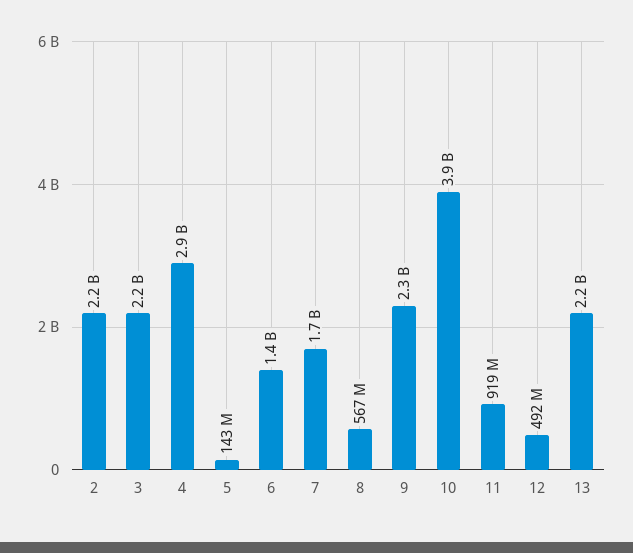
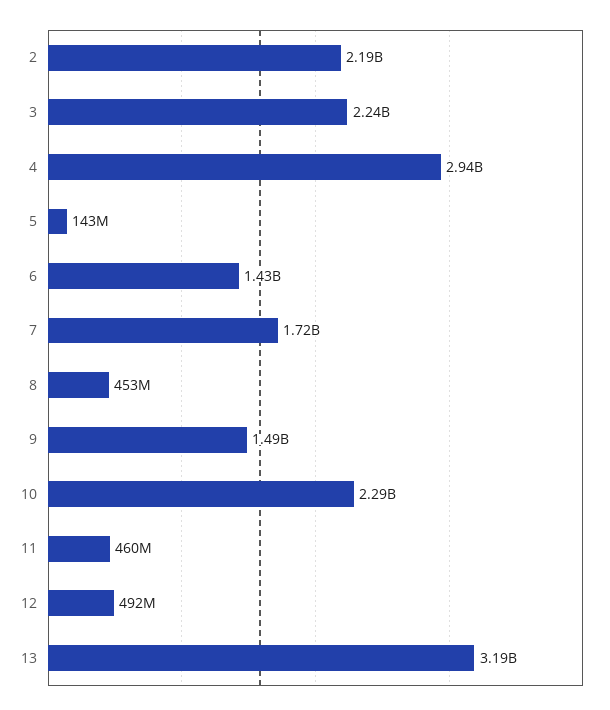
  {
    "2": 2190000000,
    "3": 2240000000,
    "4": 2940000000,
    "5": 143000000,
    "6": 1430000000,
    "7": 1720000000,
-   "8": 567000000,
+   "8": 453000000,
-   "9": 2300000000,
+   "9": 1490000000,
-   "10": 3900000000,
+   "10": 2290000000,
-   "11": 919000000,
+   "11": 460000000,
    "12": 492000000,
-   "13": 2200000000
+   "13": 3190000000
  }

